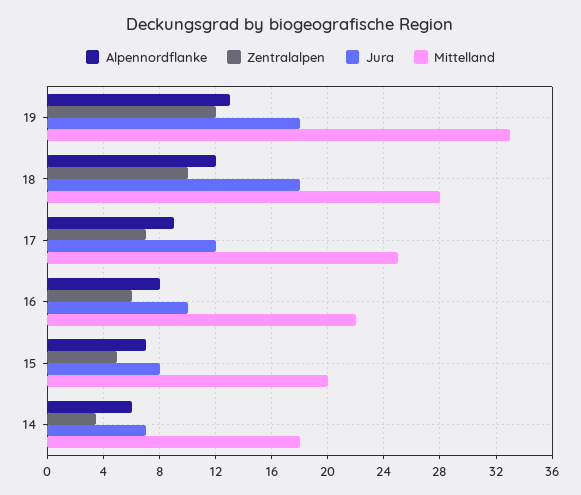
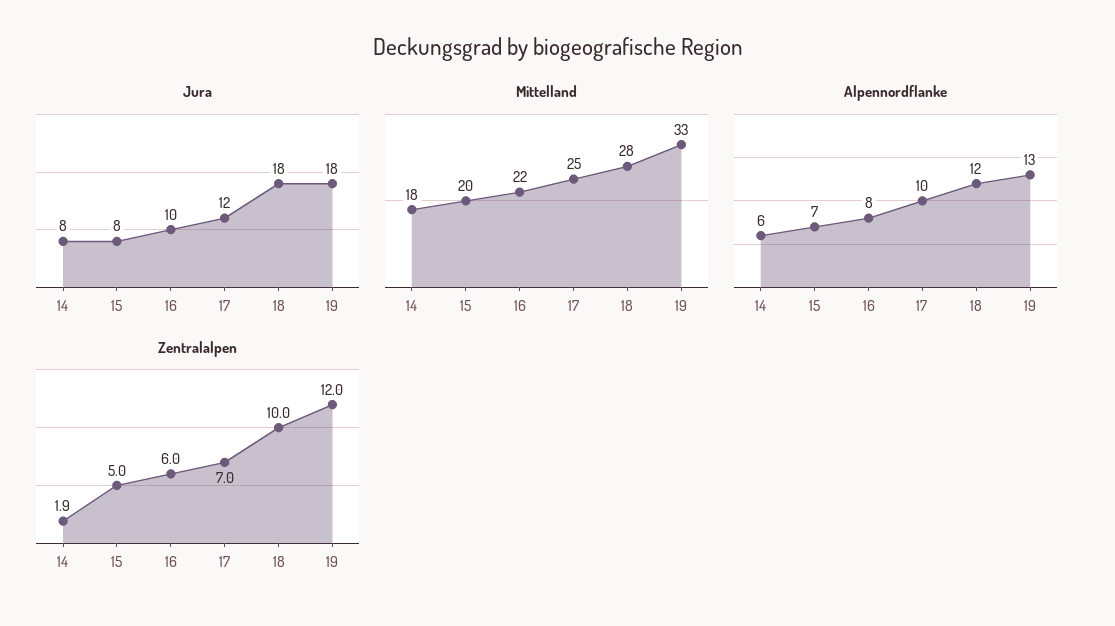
  {
    "Alpennordflanke": {
      "19": 13,
      "18": 12,
-     "17": 9,
+     "17": 10,
      "16": 8,
      "15": 7,
      "14": 6
    },
    "Zentralalpen": {
      "19": 12,
      "18": 10,
      "17": 7,
      "16": 6,
      "15": 5,
-     "14": 3.5
+     "14": 1.9
    },
    "Jura": {
      "19": 18,
      "18": 18,
      "17": 12,
      "16": 10,
      "15": 8,
-     "14": 7
+     "14": 8
    },
    "Mittelland": {
      "19": 33,
      "18": 28,
      "17": 25,
      "16": 22,
      "15": 20,
      "14": 18
    }
  }

